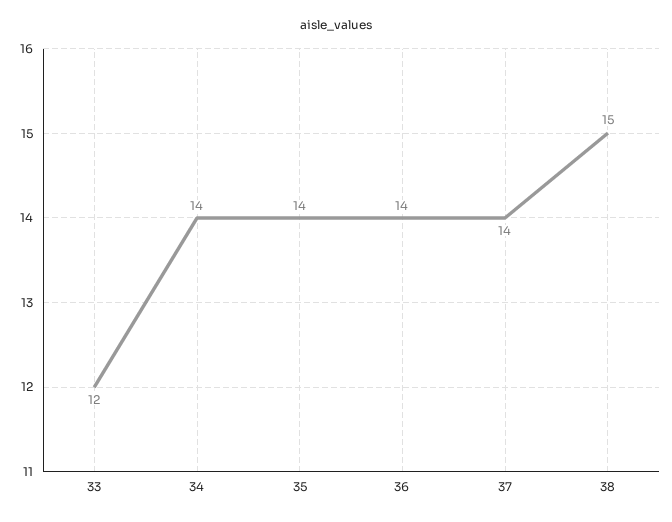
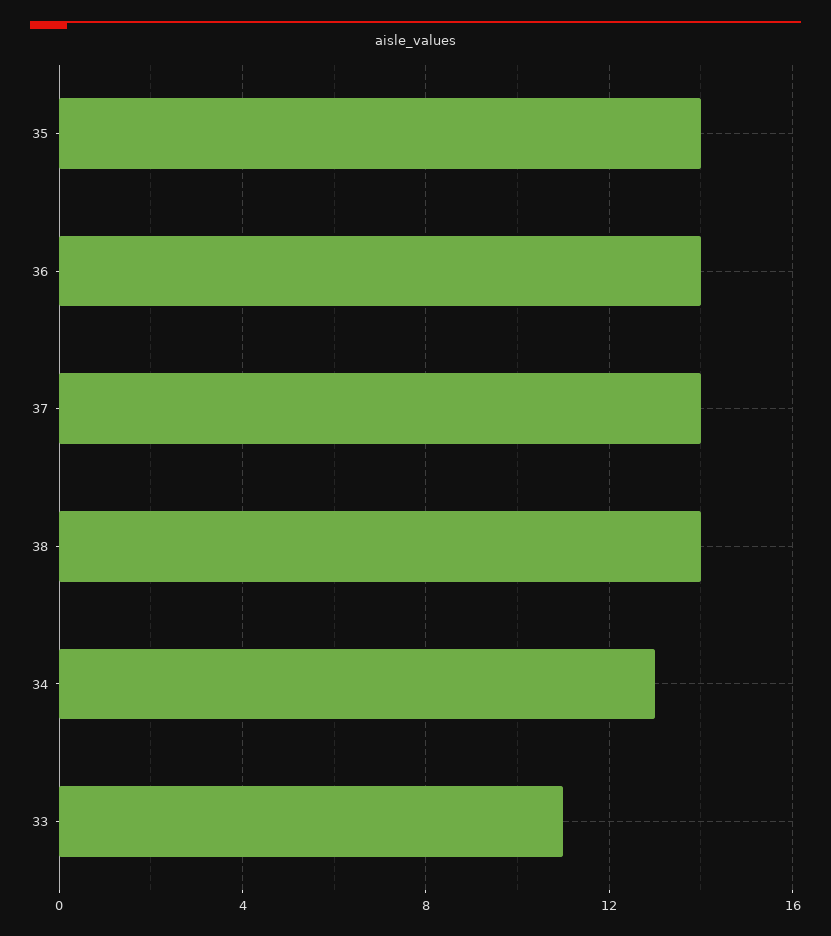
  {
-   "33": 12,
+   "33": 11,
-   "34": 14,
+   "34": 13,
    "35": 14,
    "36": 14,
    "37": 14,
-   "38": 15
+   "38": 14
  }

